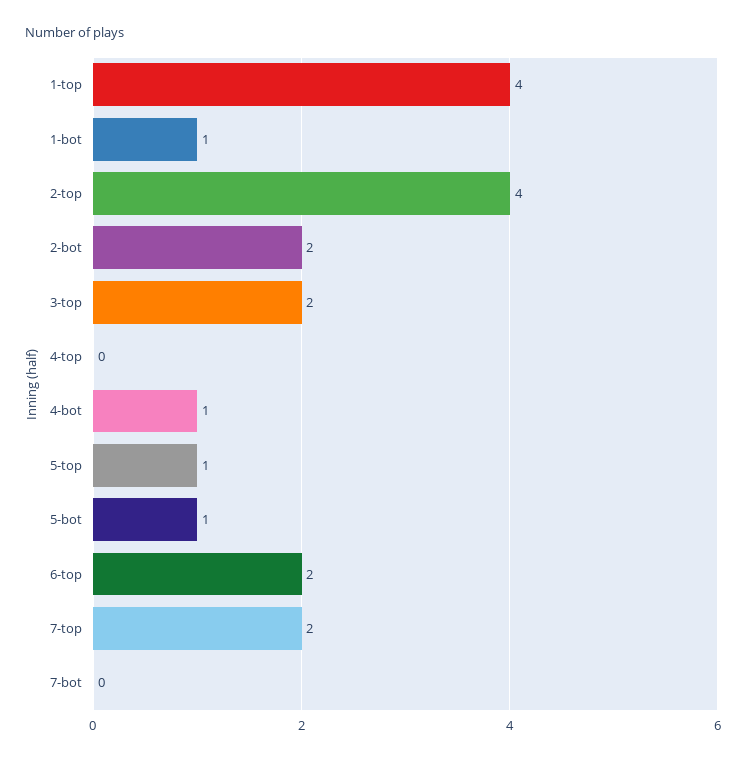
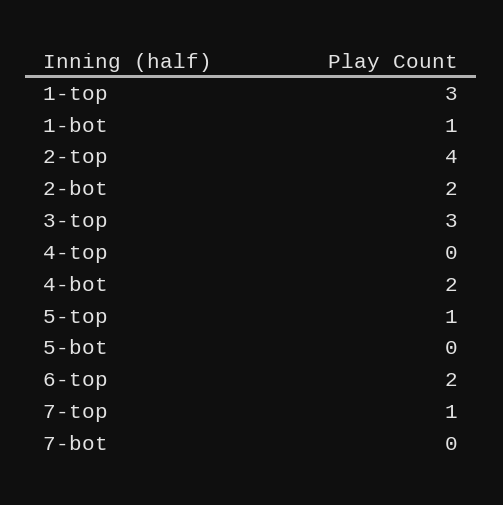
  {
-   "1-top": 4,
+   "1-top": 3,
    "1-bot": 1,
    "2-top": 4,
    "2-bot": 2,
-   "3-top": 2,
+   "3-top": 3,
    "4-top": 0,
-   "4-bot": 1,
+   "4-bot": 2,
    "5-top": 1,
-   "5-bot": 1,
+   "5-bot": 0,
    "6-top": 2,
-   "7-top": 2,
+   "7-top": 1,
    "7-bot": 0
  }

